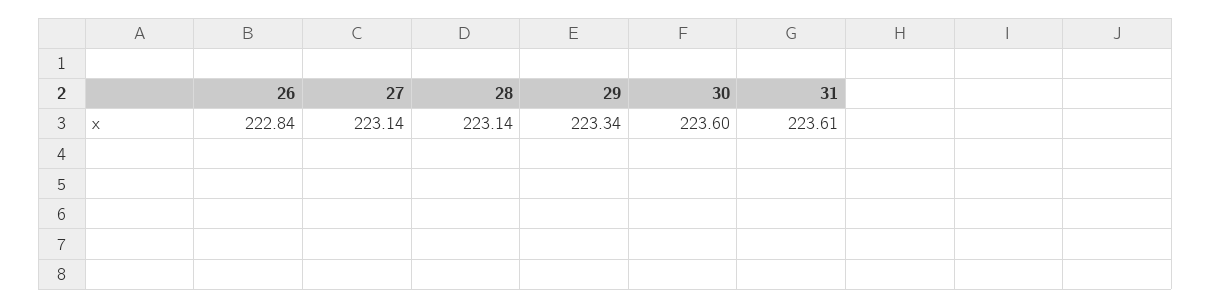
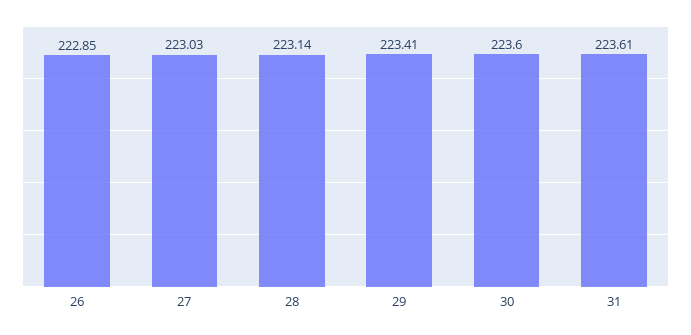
  {
-   "26": 222.84,
+   "26": 222.85,
-   "27": 223.14,
+   "27": 223.03,
    "28": 223.14,
-   "29": 223.34,
+   "29": 223.41,
    "30": 223.6,
    "31": 223.61
  }

